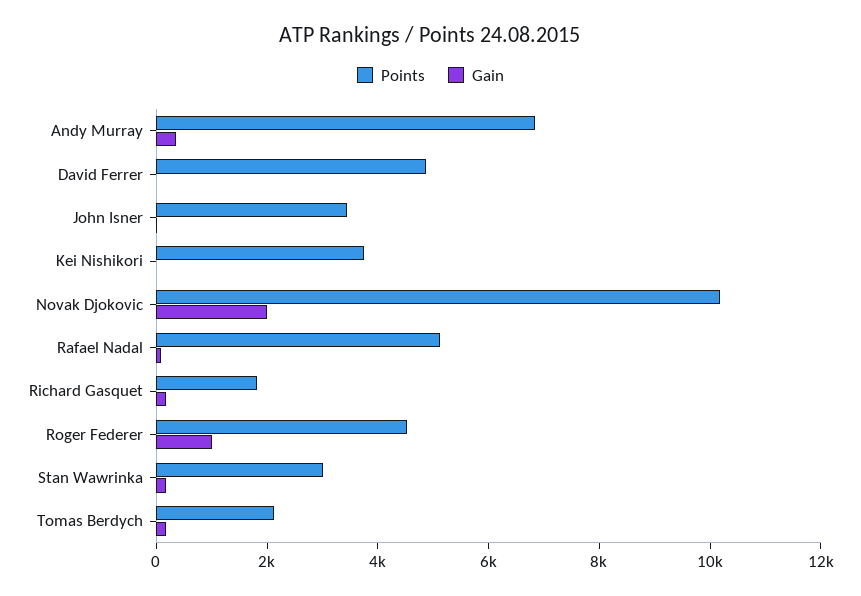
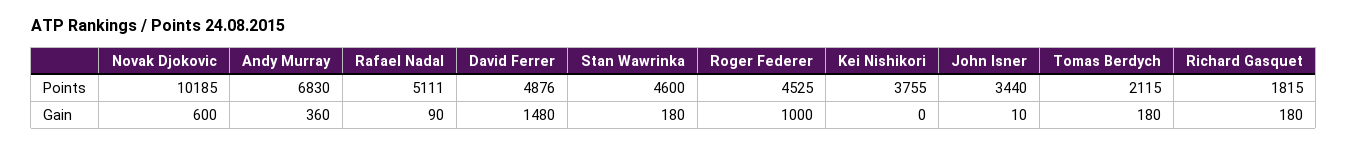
  {
    "Points": {
      "Andy Murray": 6830,
      "David Ferrer": 4876,
      "John Isner": 3440,
      "Kei Nishikori": 3755,
      "Novak Djokovic": 10185,
      "Rafael Nadal": 5111,
      "Richard Gasquet": 1815,
      "Roger Federer": 4525,
-     "Stan Wawrinka": 3000,
+     "Stan Wawrinka": 4600,
      "Tomas Berdych": 2115
    },
    "Gain": {
      "Andy Murray": 360,
-     "David Ferrer": 0,
+     "David Ferrer": 1480,
      "John Isner": 10,
      "Kei Nishikori": 0,
-     "Novak Djokovic": 2000,
+     "Novak Djokovic": 600,
      "Rafael Nadal": 90,
      "Richard Gasquet": 180,
      "Roger Federer": 1000,
      "Stan Wawrinka": 180,
      "Tomas Berdych": 180
    }
  }

